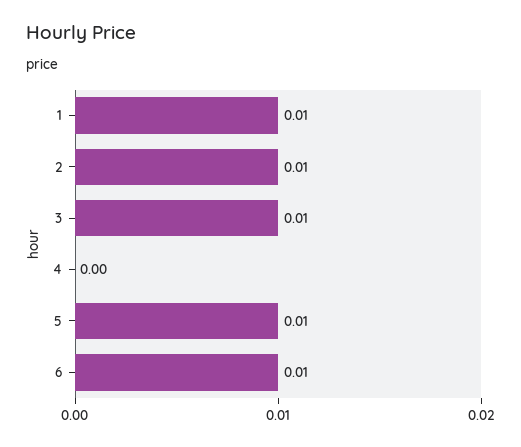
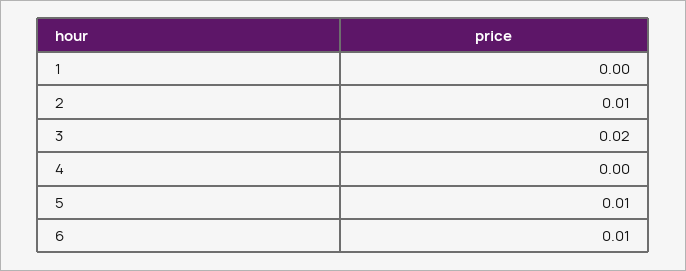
  {
-   "1": 0.01,
+   "1": 0,
    "2": 0.01,
-   "3": 0.01,
+   "3": 0.02,
    "4": 0,
    "5": 0.01,
    "6": 0.01
  }

